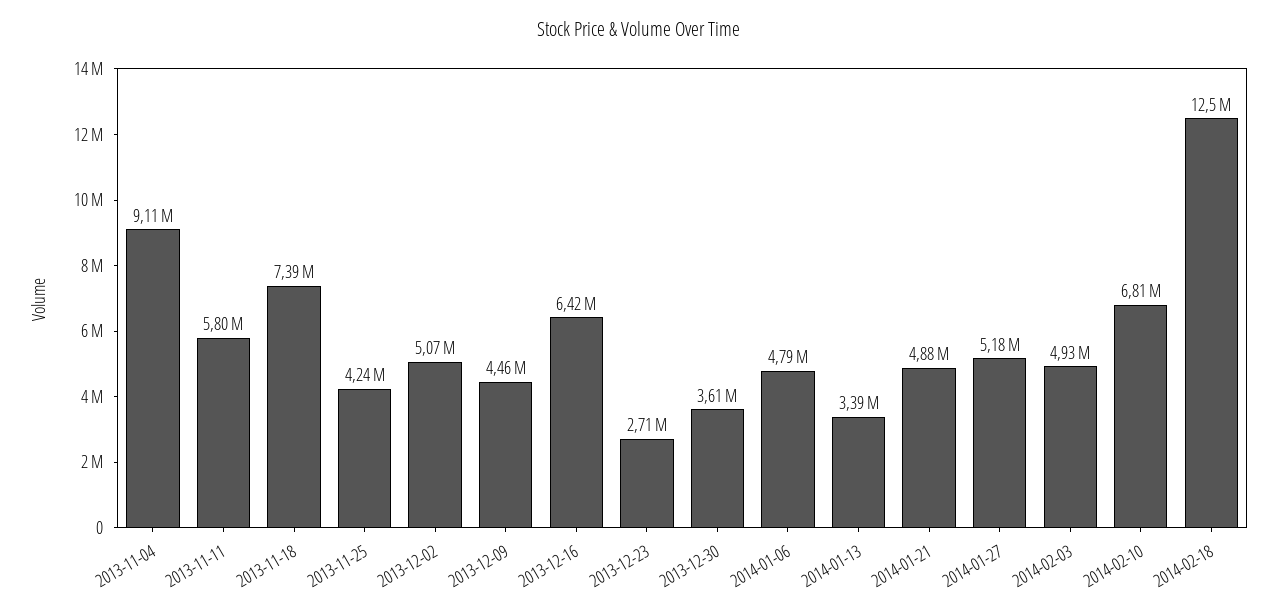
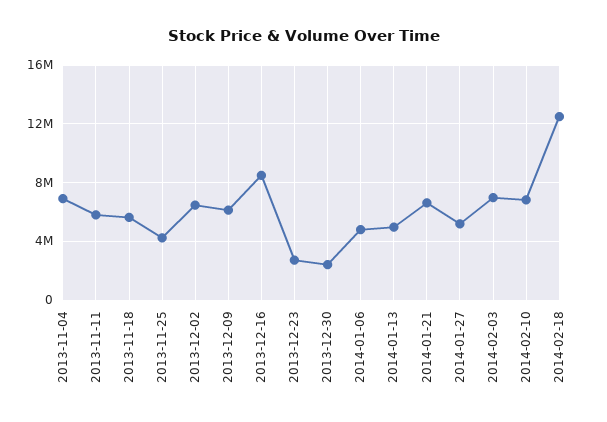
  {
-   "2013-11-04": 9110000,
+   "2013-11-04": 7000000,
    "2013-11-11": 5800000,
-   "2013-11-18": 7390000,
+   "2013-11-18": 5500000,
    "2013-11-25": 4240000,
-   "2013-12-02": 5070000,
+   "2013-12-02": 6500000,
-   "2013-12-09": 4460000,
+   "2013-12-09": 6000000,
-   "2013-12-16": 6420000,
+   "2013-12-16": 8500000,
    "2013-12-23": 2710000,
-   "2013-12-30": 3610000,
+   "2013-12-30": 2500000,
    "2014-01-06": 4790000,
-   "2014-01-13": 3390000,
+   "2014-01-13": 5000000,
-   "2014-01-21": 4880000,
+   "2014-01-21": 6500000,
    "2014-01-27": 5180000,
-   "2014-02-03": 4930000,
+   "2014-02-03": 7000000,
    "2014-02-10": 6810000,
    "2014-02-18": 12500000
  }

